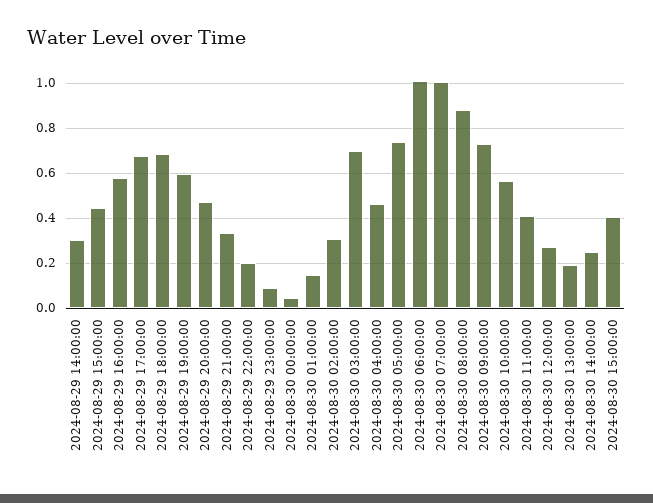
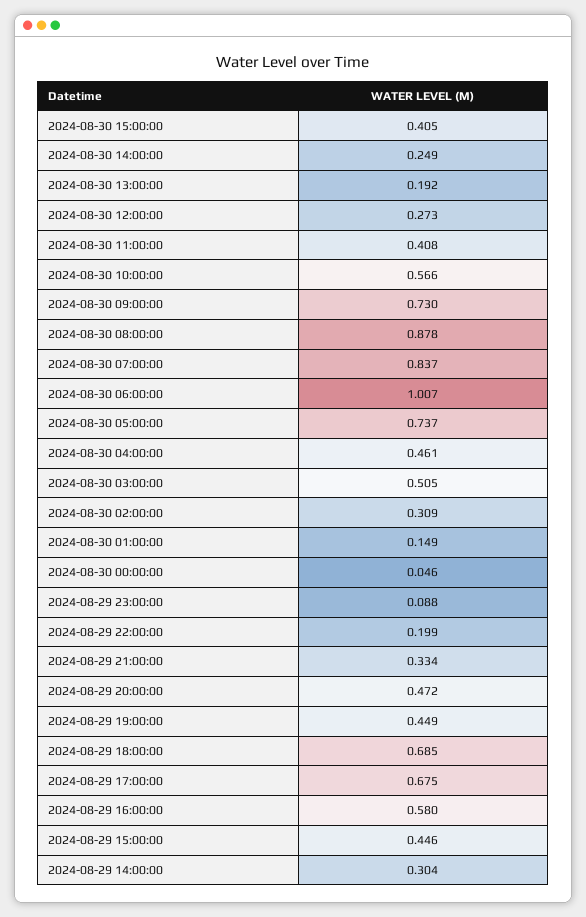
  {
    "2024-08-29 14:00:00": 0.304,
    "2024-08-29 15:00:00": 0.446,
    "2024-08-29 16:00:00": 0.58,
    "2024-08-29 17:00:00": 0.675,
    "2024-08-29 18:00:00": 0.685,
-   "2024-08-29 19:00:00": 0.6,
+   "2024-08-29 19:00:00": 0.449,
    "2024-08-29 20:00:00": 0.472,
    "2024-08-29 21:00:00": 0.334,
    "2024-08-29 22:00:00": 0.199,
    "2024-08-29 23:00:00": 0.088,
    "2024-08-30 00:00:00": 0.046,
    "2024-08-30 01:00:00": 0.149,
    "2024-08-30 02:00:00": 0.309,
-   "2024-08-30 03:00:00": 0.7,
+   "2024-08-30 03:00:00": 0.505,
    "2024-08-30 04:00:00": 0.461,
    "2024-08-30 05:00:00": 0.737,
    "2024-08-30 06:00:00": 1.007,
-   "2024-08-30 07:00:00": 1,
+   "2024-08-30 07:00:00": 0.837,
    "2024-08-30 08:00:00": 0.878,
    "2024-08-30 09:00:00": 0.73,
    "2024-08-30 10:00:00": 0.566,
    "2024-08-30 11:00:00": 0.408,
    "2024-08-30 12:00:00": 0.273,
    "2024-08-30 13:00:00": 0.192,
    "2024-08-30 14:00:00": 0.249,
    "2024-08-30 15:00:00": 0.405
  }

